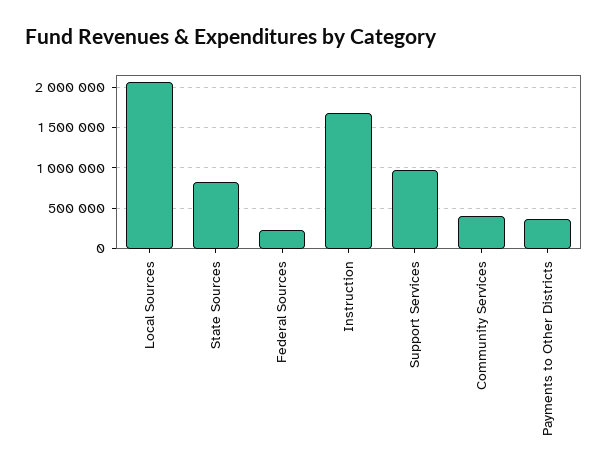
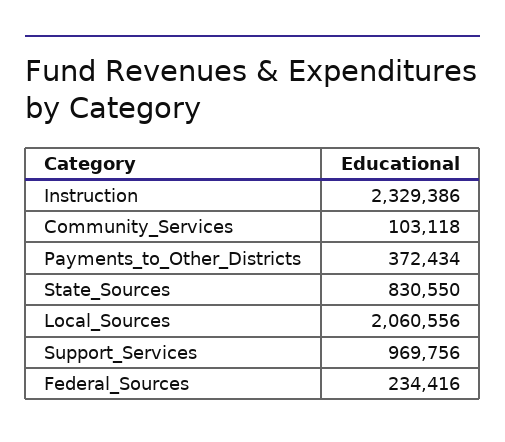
  {
    "Local Sources": 2060556,
    "State Sources": 830550,
    "Federal Sources": 234416,
-   "Instruction": 1700000,
+   "Instruction": 2329386,
    "Support Services": 969756,
-   "Community Services": 400000,
+   "Community Services": 103118,
    "Payments to Other Districts": 372434
  }

